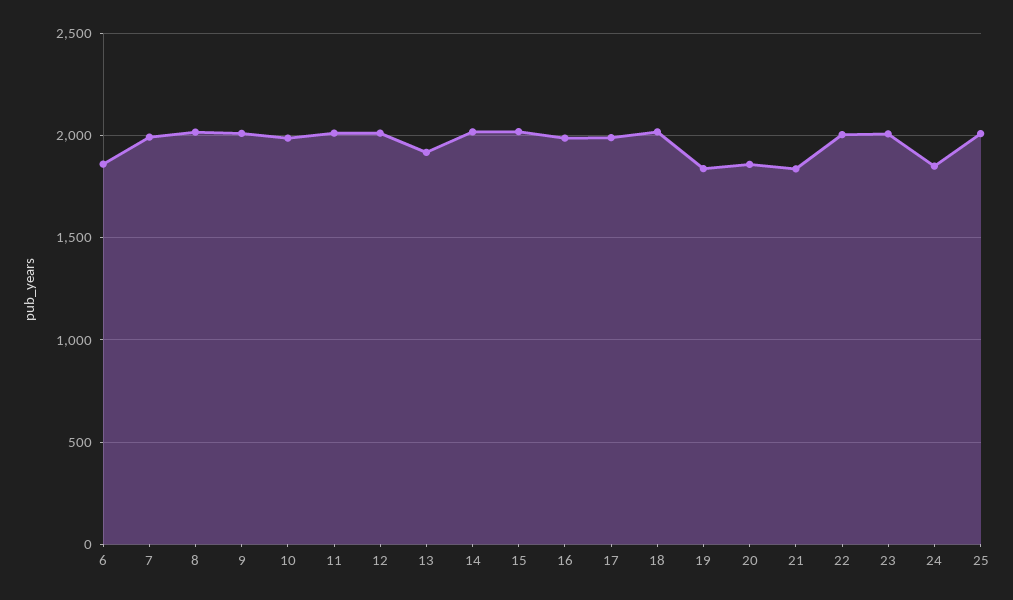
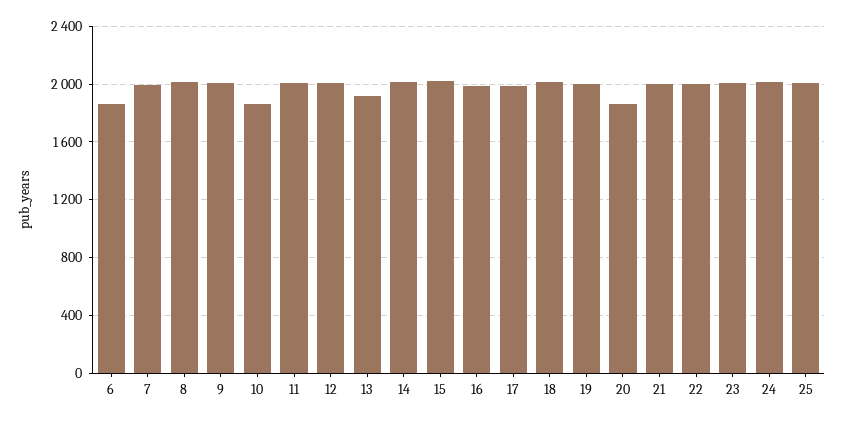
  {
    "6": 1850,
    "7": 2000,
    "8": 2000,
    "9": 2000,
-   "10": 2000,
+   "10": 1850,
    "11": 2000,
    "12": 2000,
    "13": 1900,
    "14": 2000,
    "15": 2000,
    "16": 2000,
    "17": 2000,
    "18": 2000,
-   "19": 1850,
+   "19": 2000,
    "20": 1850,
-   "21": 1850,
+   "21": 2000,
    "22": 2000,
    "23": 2000,
-   "24": 1850,
+   "24": 2000,
    "25": 2000
  }

